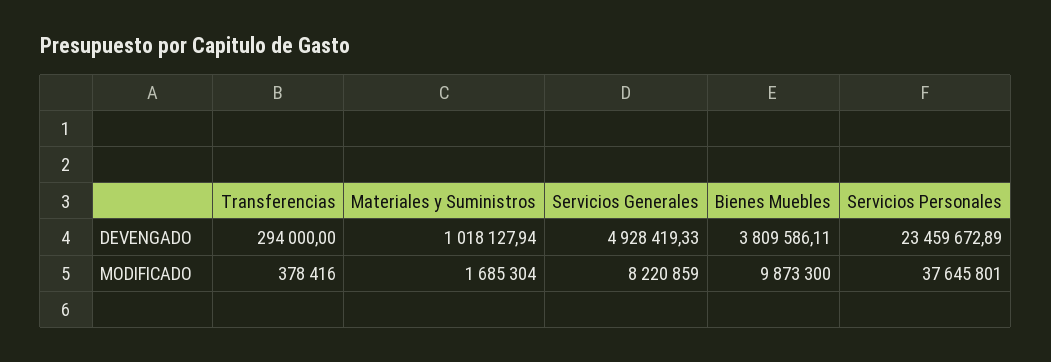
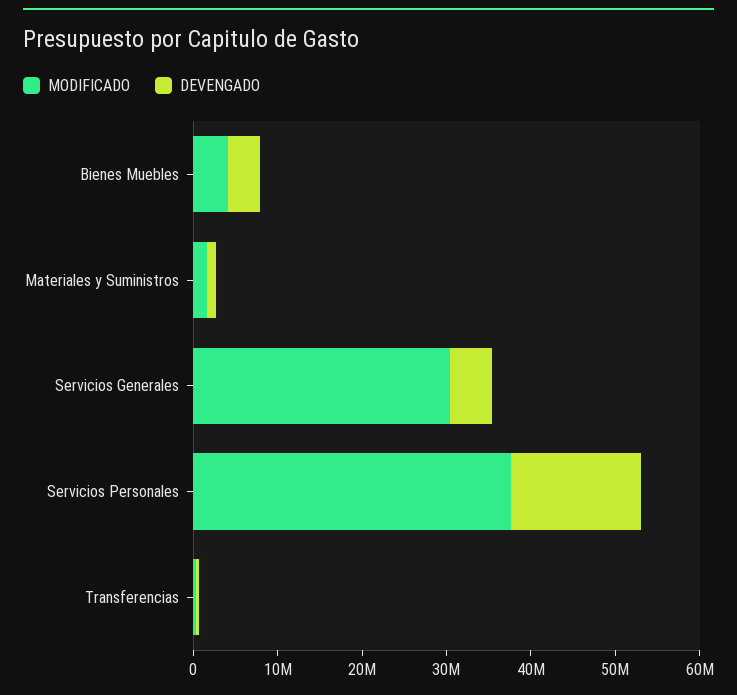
  {
    "DEVENGADO": {
      "Transferencias": 294000,
      "Materiales y Suministros": 1018127.94,
      "Servicios Generales": 4928419.33,
      "Bienes Muebles": 3809586.11,
-     "Servicios Personales": 23459672.89
+     "Servicios Personales": 16000000
    },
    "MODIFICADO": {
      "Transferencias": 378416,
      "Materiales y Suministros": 1685304,
-     "Servicios Generales": 8220859,
+     "Servicios Generales": 30000000,
-     "Bienes Muebles": 9873300,
+     "Bienes Muebles": 4000000,
      "Servicios Personales": 37645801
    }
  }

